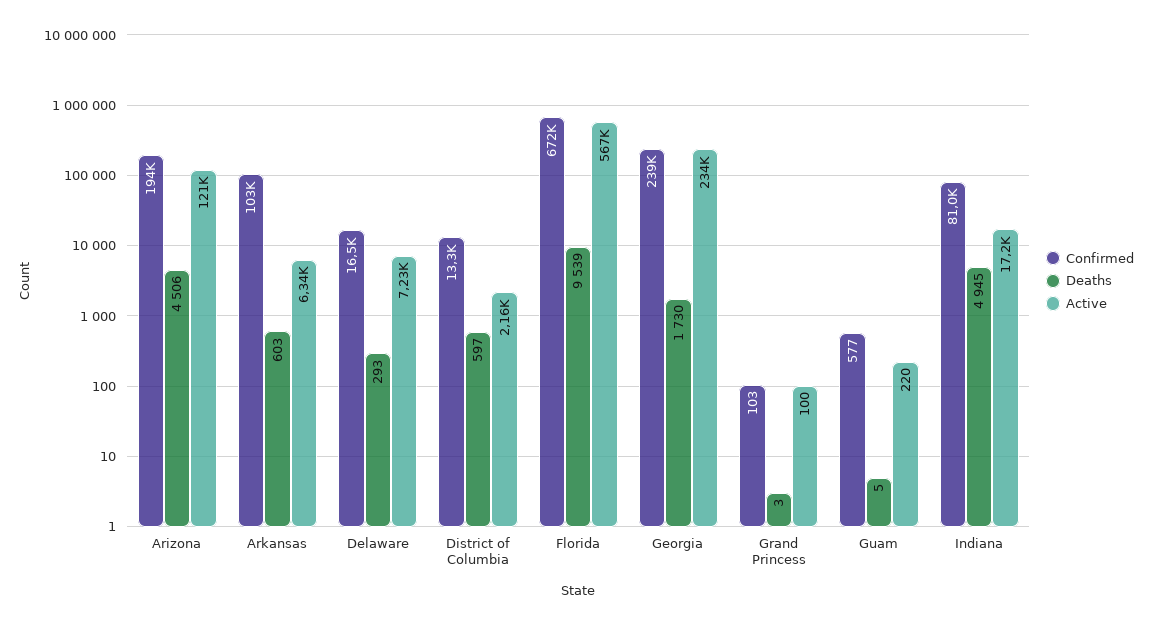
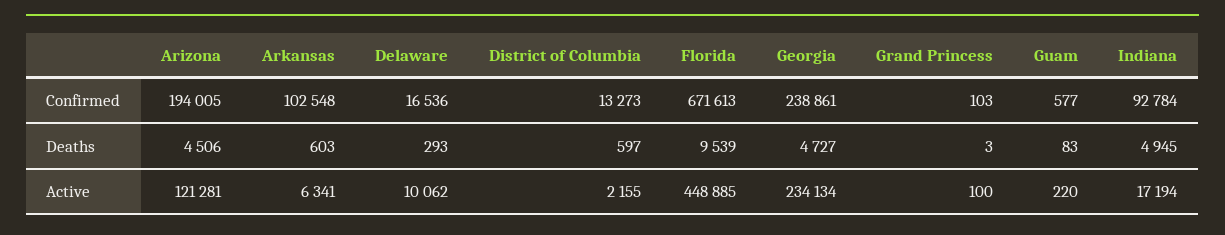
  {
    "Confirmed": {
      "Arizona": 194005,
      "Arkansas": 102548,
      "Delaware": 16536,
      "District of Columbia": 13273,
      "Florida": 671613,
      "Georgia": 238861,
      "Grand Princess": 103,
      "Guam": 577,
-     "Indiana": 81000
+     "Indiana": 92784
    },
    "Deaths": {
      "Arizona": 4506,
      "Arkansas": 603,
      "Delaware": 293,
      "District of Columbia": 597,
      "Florida": 9539,
-     "Georgia": 1730,
+     "Georgia": 4727,
      "Grand Princess": 3,
-     "Guam": 5,
+     "Guam": 83,
      "Indiana": 4945
    },
    "Active": {
      "Arizona": 121281,
      "Arkansas": 6341,
-     "Delaware": 7230,
+     "Delaware": 10062,
      "District of Columbia": 2155,
-     "Florida": 567000,
+     "Florida": 448885,
      "Georgia": 234134,
      "Grand Princess": 100,
      "Guam": 220,
      "Indiana": 17194
    }
  }

